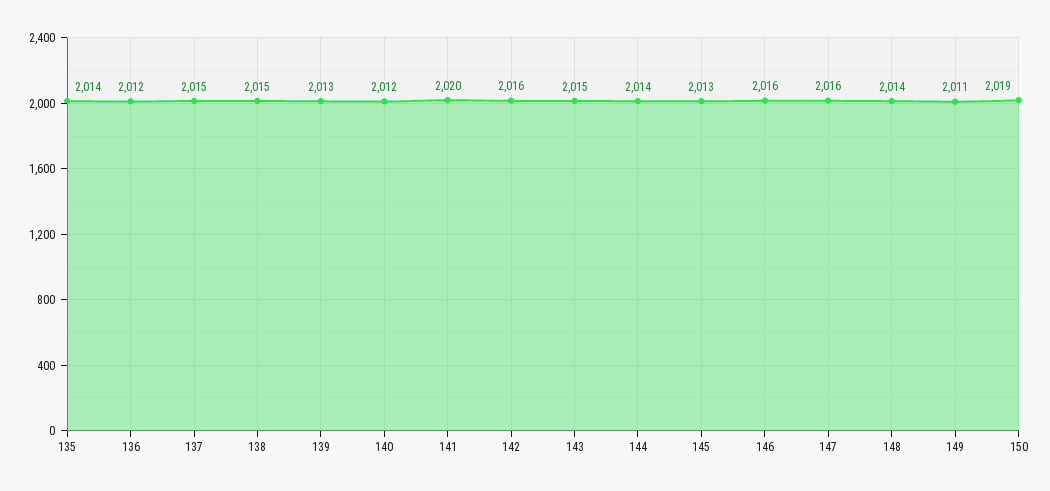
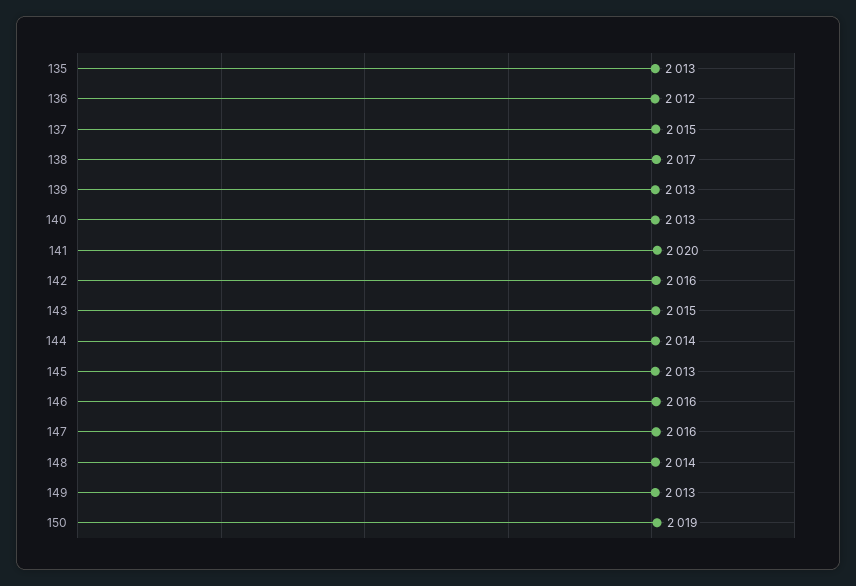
  {
-   "135": 2014,
+   "135": 2013,
    "136": 2012,
    "137": 2015,
-   "138": 2015,
+   "138": 2017,
    "139": 2013,
-   "140": 2012,
+   "140": 2013,
    "141": 2020,
    "142": 2016,
    "143": 2015,
    "144": 2014,
    "145": 2013,
    "146": 2016,
    "147": 2016,
    "148": 2014,
-   "149": 2011,
+   "149": 2013,
    "150": 2019
  }

